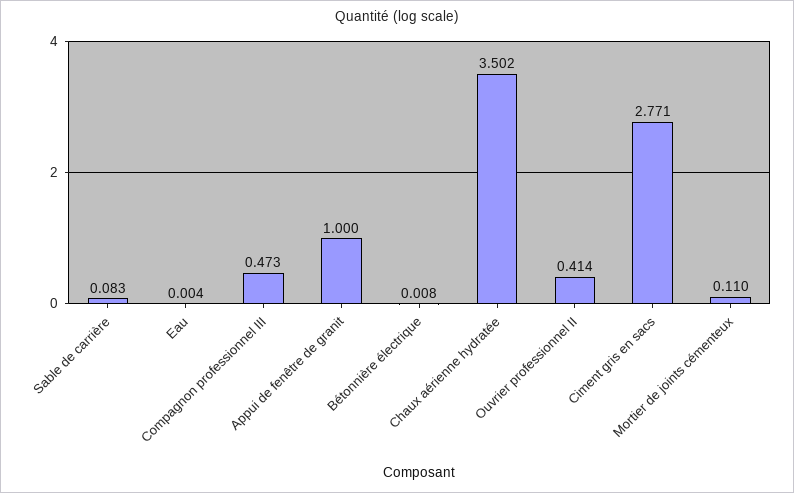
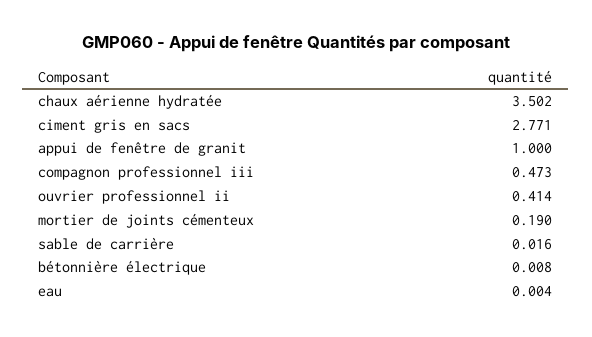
  {
-   "Sable de carrière": 0.083,
+   "Sable de carrière": 0.016,
    "Eau": 0.004,
    "Compagnon professionnel III": 0.473,
    "Appui de fenêtre de granit": 1,
    "Bétonnière électrique": 0.008,
    "Chaux aérienne hydratée": 3.502,
    "Ouvrier professionnel II": 0.414,
    "Ciment gris en sacs": 2.771,
-   "Mortier de joints cémenteux": 0.11
+   "Mortier de joints cémenteux": 0.19
  }

